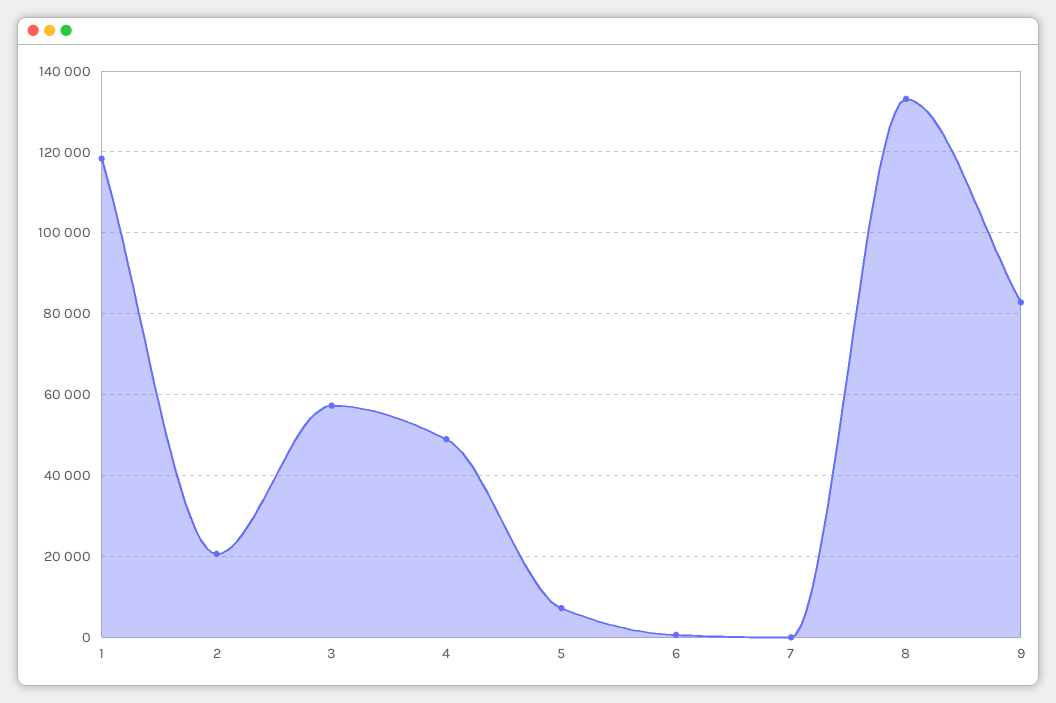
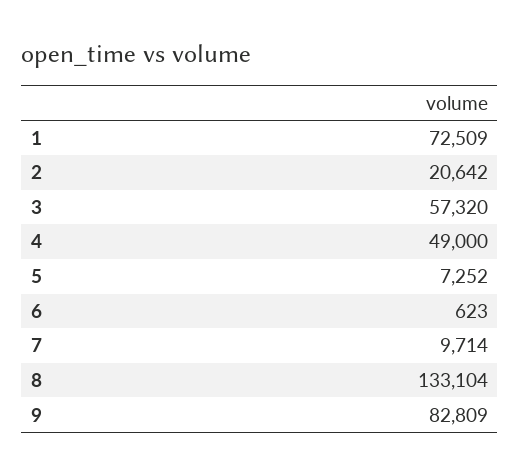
  {
-   "1": 118000,
+   "1": 72509,
    "2": 20642,
    "3": 57320,
    "4": 49000,
    "5": 7252,
    "6": 623,
-   "7": 0,
+   "7": 9714,
    "8": 133104,
    "9": 82809
  }

